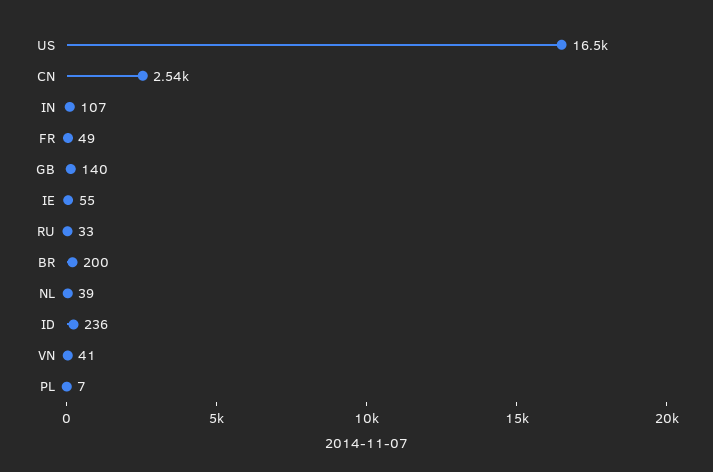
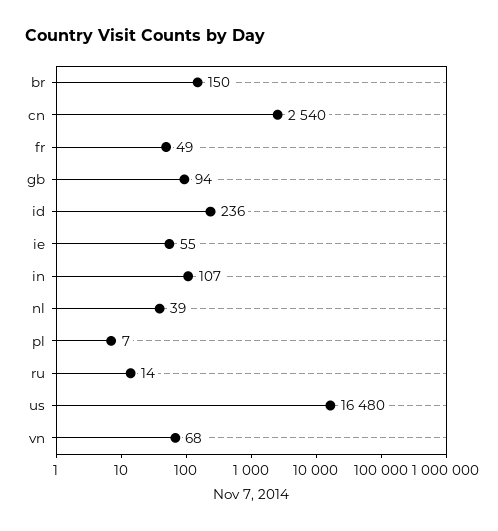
  {
    "US": 16480,
    "CN": 2540,
    "IN": 107,
    "FR": 49,
-   "GB": 140,
+   "GB": 94,
    "IE": 55,
-   "RU": 33,
+   "RU": 14,
-   "BR": 200,
+   "BR": 150,
    "NL": 39,
    "ID": 236,
-   "VN": 41,
+   "VN": 68,
    "PL": 7
  }

